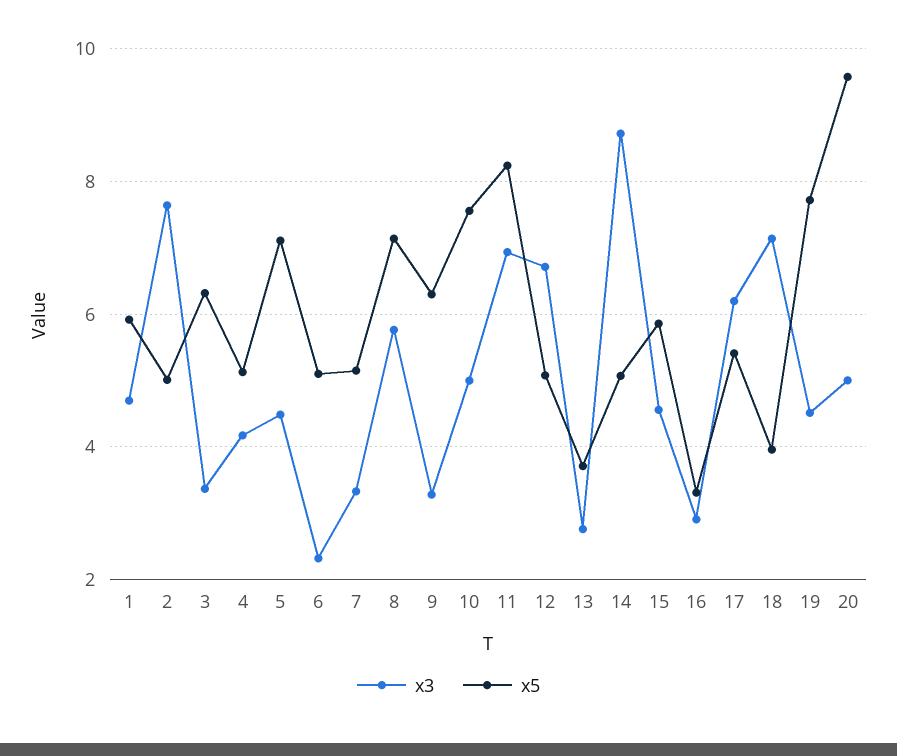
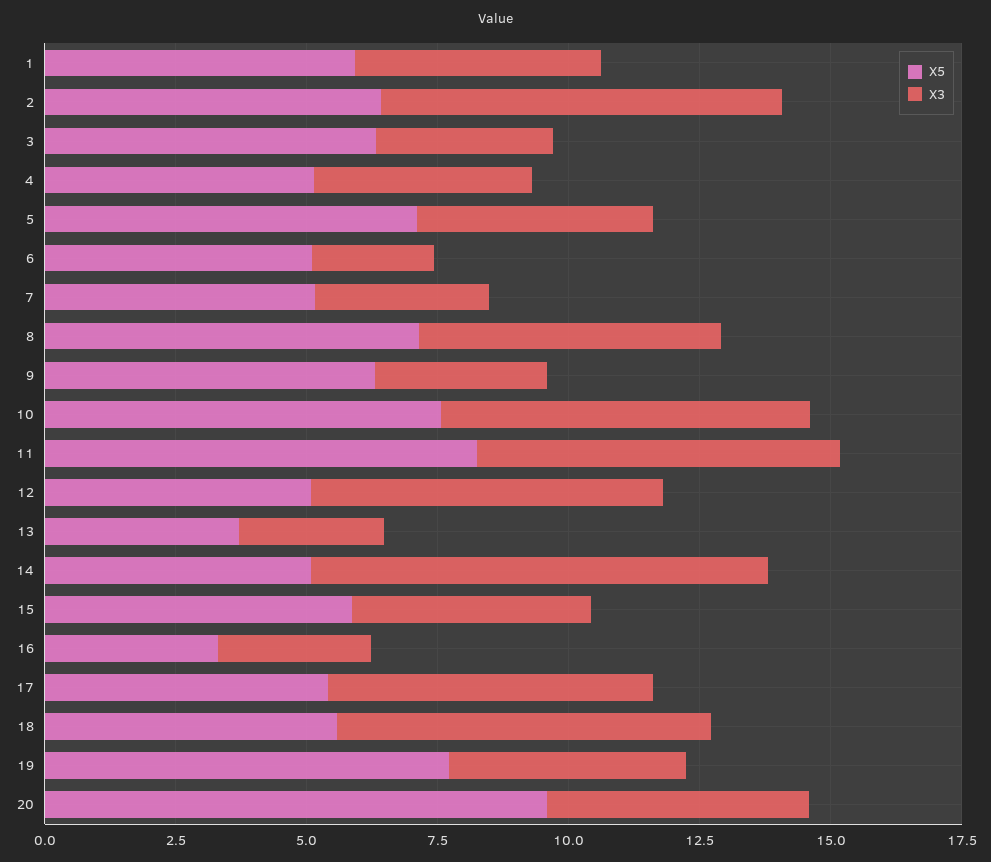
  {
    "x3": {
      "1": 4.8,
      "2": 7.6,
      "3": 3.4,
      "4": 4.2,
      "5": 4.4,
      "6": 2.4,
      "7": 3.4,
      "8": 5.8,
      "9": 3.2,
-     "10": 5,
+     "10": 7,
      "11": 7,
      "12": 6.8,
      "13": 2.8,
      "14": 8.8,
      "15": 4.6,
      "16": 3,
      "17": 6.2,
      "18": 7.2,
      "19": 4.6,
      "20": 5
    },
    "x5": {
      "1": 6,
-     "2": 5,
+     "2": 6.5,
      "3": 6.4,
      "4": 5.2,
      "5": 7.2,
      "6": 5.2,
      "7": 5.2,
      "8": 7.2,
      "9": 6.4,
      "10": 7.6,
      "11": 8.2,
      "12": 5,
      "13": 3.8,
      "14": 5,
      "15": 5.8,
      "16": 3.4,
      "17": 5.4,
-     "18": 4,
+     "18": 5.5,
      "19": 7.8,
      "20": 9.6
    }
  }

